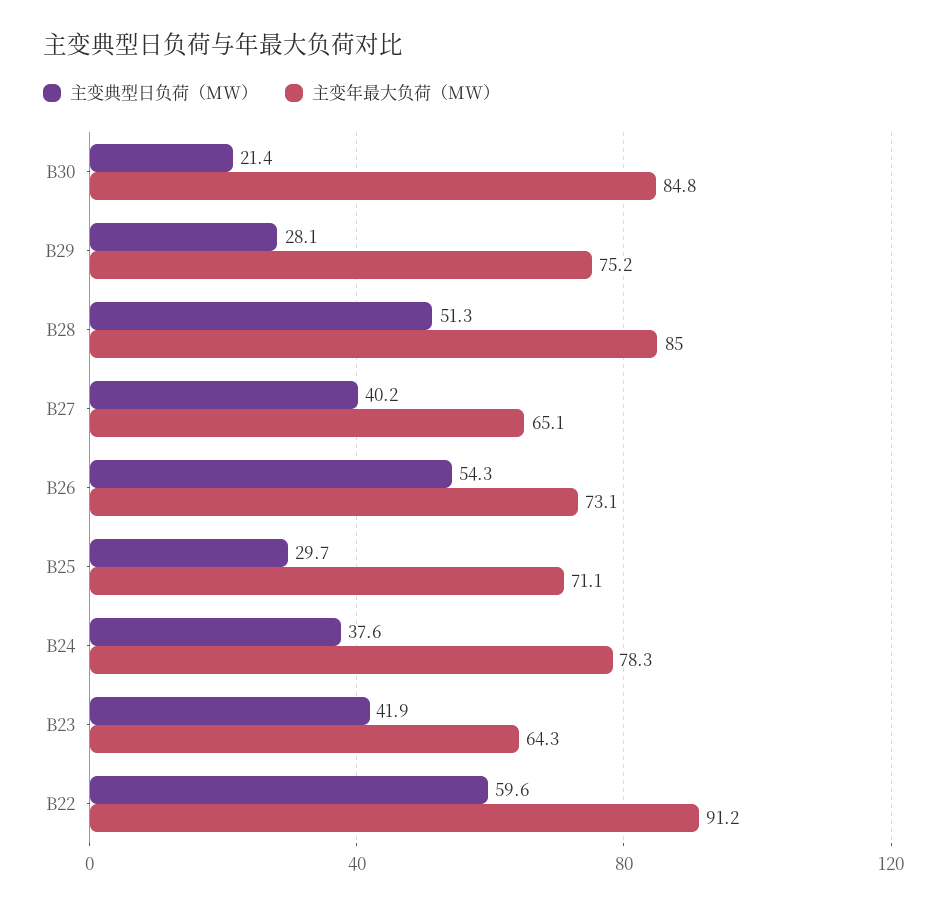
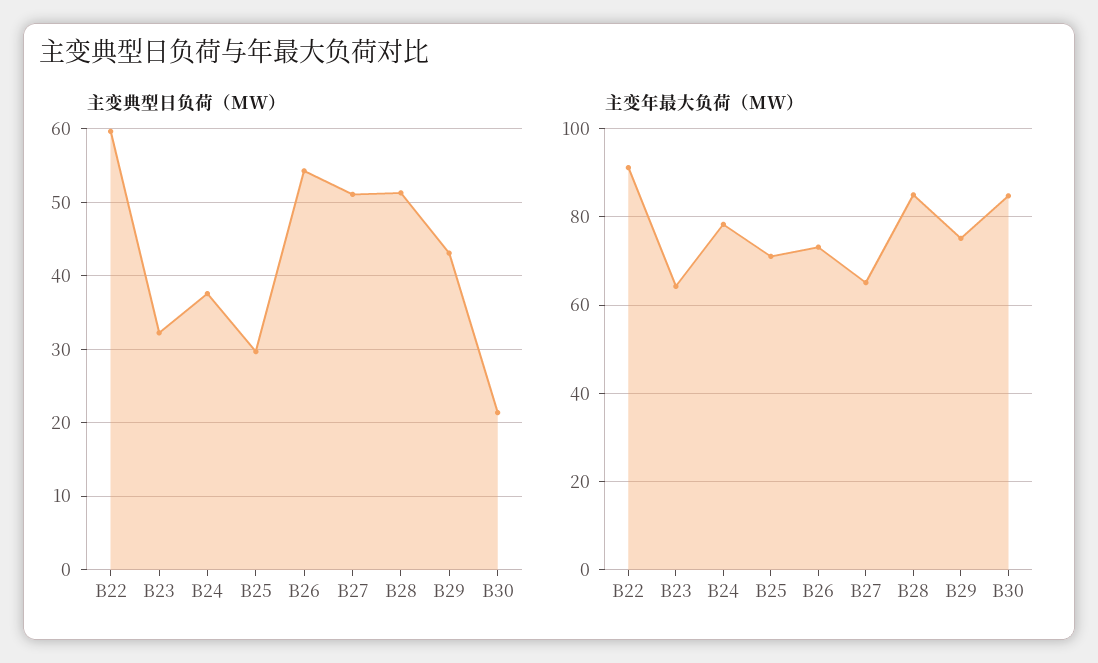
  {
    "主变典型日负荷（MW）": {
      "B30": 21.4,
-     "B29": 28.1,
+     "B29": 43,
      "B28": 51.3,
-     "B27": 40.2,
+     "B27": 51,
      "B26": 54.3,
      "B25": 29.7,
      "B24": 37.6,
-     "B23": 41.9,
+     "B23": 32,
      "B22": 59.6
    },
    "主变年最大负荷（MW）": {
      "B30": 84.8,
      "B29": 75.2,
      "B28": 85,
      "B27": 65.1,
      "B26": 73.1,
      "B25": 71.1,
      "B24": 78.3,
      "B23": 64.3,
      "B22": 91.2
    }
  }

